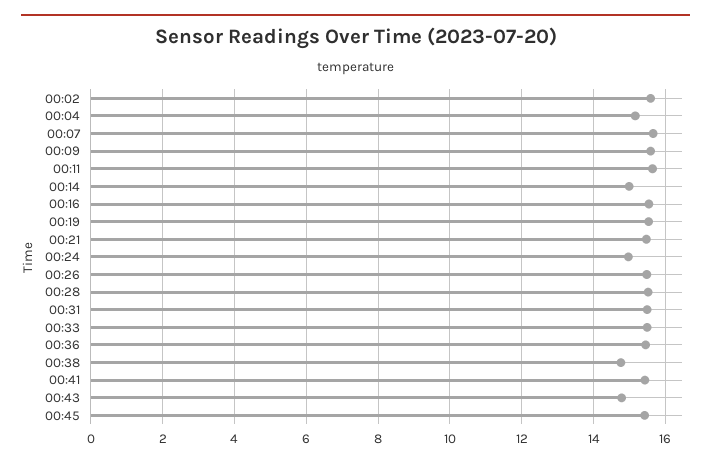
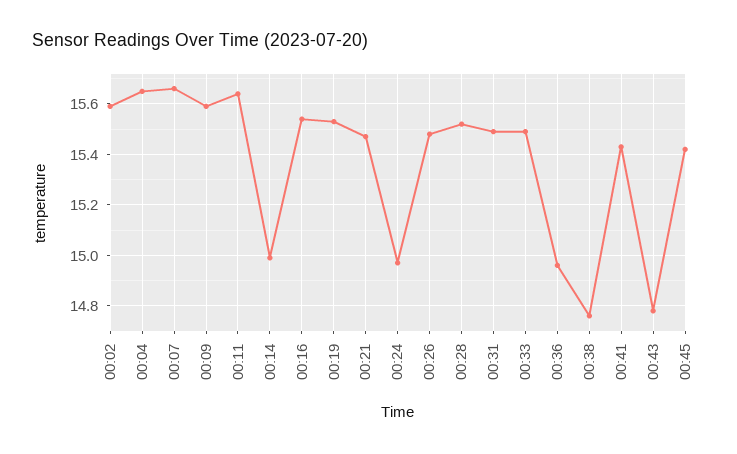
  {
    "00:02": 15.6,
-   "00:04": 15.2,
+   "00:04": 15.65,
    "00:07": 15.65,
    "00:09": 15.6,
    "00:11": 15.65,
    "00:14": 15,
    "00:16": 15.55,
    "00:19": 15.55,
    "00:21": 15.45,
    "00:24": 14.95,
    "00:26": 15.5,
    "00:28": 15.5,
    "00:31": 15.5,
    "00:33": 15.5,
-   "00:36": 15.4,
+   "00:36": 14.95,
    "00:38": 14.75,
    "00:41": 15.45,
    "00:43": 14.8,
    "00:45": 15.4
  }

